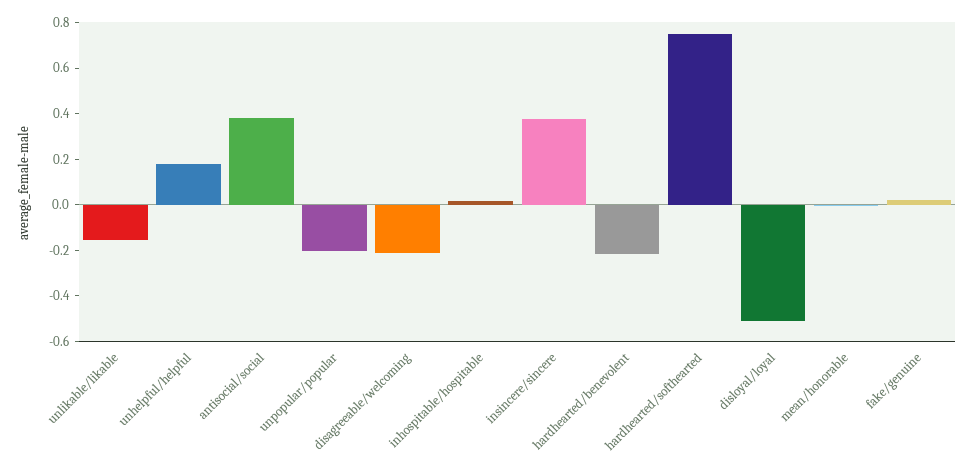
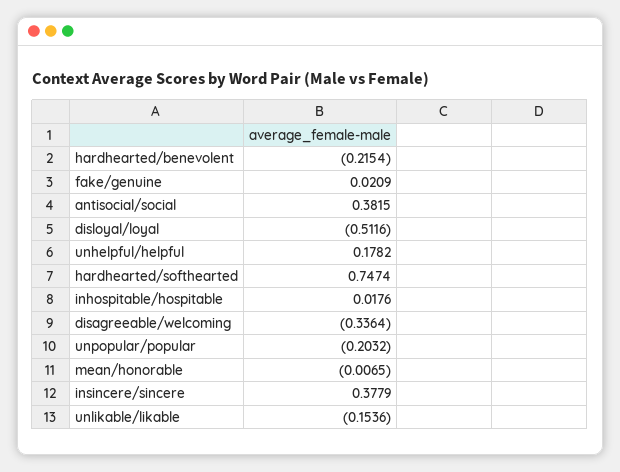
  {
    "unlikable/likable": -0.1536,
    "unhelpful/helpful": 0.1782,
    "antisocial/social": 0.3815,
    "unpopular/popular": -0.2032,
-   "disagreeable/welcoming": -0.2,
+   "disagreeable/welcoming": -0.3364,
    "inhospitable/hospitable": 0.0176,
    "insincere/sincere": 0.3779,
    "hardhearted/benevolent": -0.2154,
    "hardhearted/softhearted": 0.7474,
    "disloyal/loyal": -0.5116,
    "mean/honorable": -0.0065,
    "fake/genuine": 0.0209
  }

